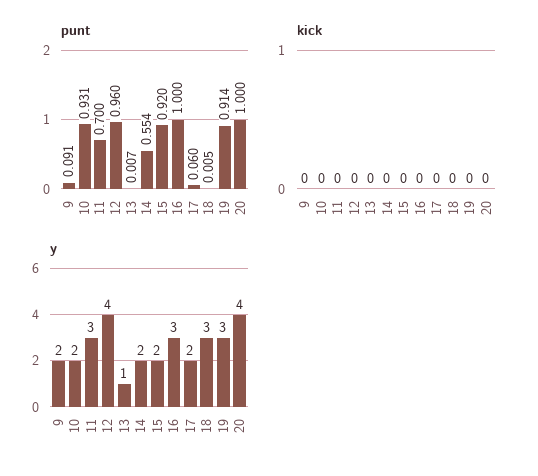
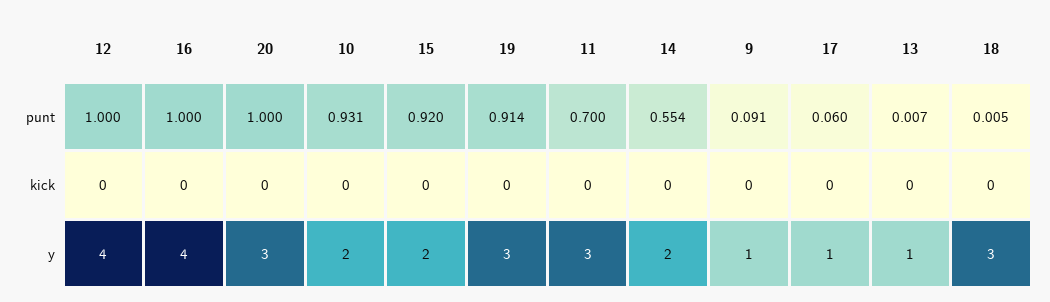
  {
    "punt": {
      "9": 0.091,
      "10": 0.931,
      "11": 0.7,
-     "12": 0.96,
+     "12": 1,
      "13": 0.007,
      "14": 0.554,
      "15": 0.92,
      "16": 1,
      "17": 0.06,
      "18": 0.005,
      "19": 0.914,
      "20": 1
    },
    "kick": {
      "9": 0,
      "10": 0,
      "11": 0,
      "12": 0,
      "13": 0,
      "14": 0,
      "15": 0,
      "16": 0,
      "17": 0,
      "18": 0,
      "19": 0,
      "20": 0
    },
    "y": {
-     "9": 2,
+     "9": 1,
      "10": 2,
      "11": 3,
      "12": 4,
      "13": 1,
      "14": 2,
      "15": 2,
-     "16": 3,
+     "16": 4,
-     "17": 2,
+     "17": 1,
      "18": 3,
      "19": 3,
-     "20": 4
+     "20": 3
    }
  }

